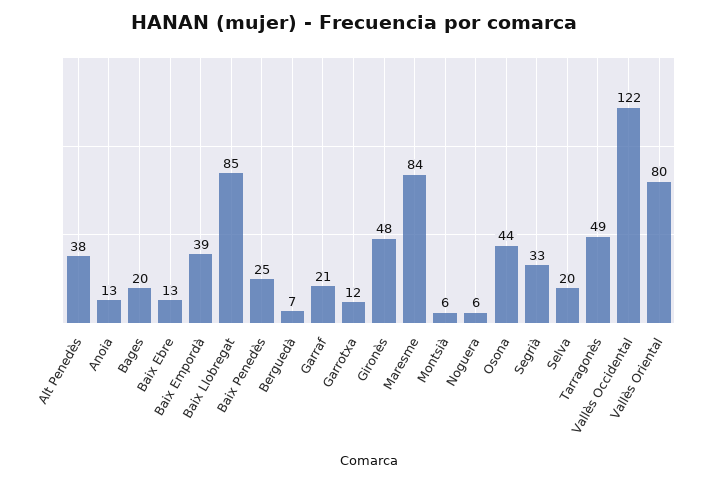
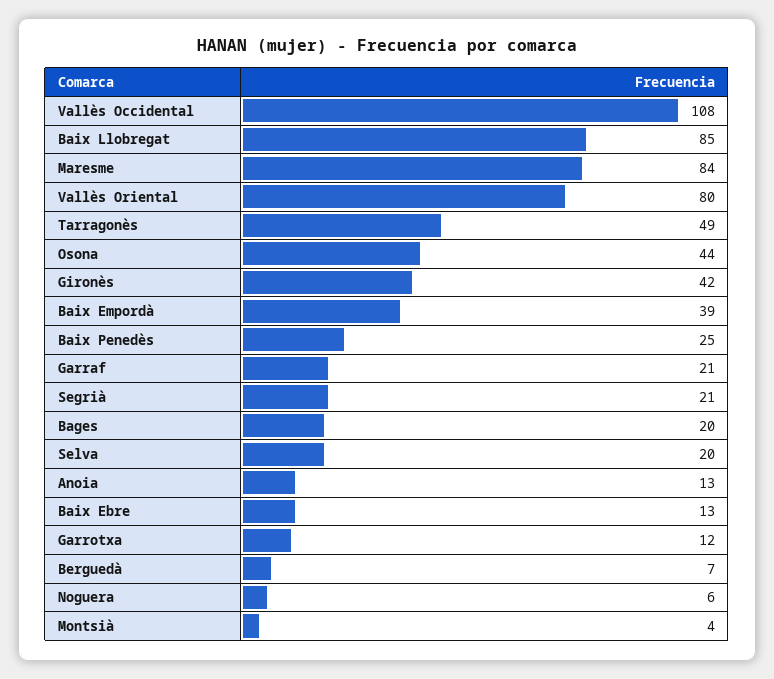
  {
-   "Alt Penedès": 38,
    "Anoia": 13,
    "Bages": 20,
    "Baix Ebre": 13,
    "Baix Empordà": 39,
    "Baix Llobregat": 85,
    "Baix Penedès": 25,
    "Berguedà": 7,
    "Garraf": 21,
    "Garrotxa": 12,
-   "Gironès": 48,
+   "Gironès": 42,
    "Maresme": 84,
-   "Montsià": 6,
+   "Montsià": 4,
    "Noguera": 6,
    "Osona": 44,
-   "Segrià": 33,
+   "Segrià": 21,
    "Selva": 20,
    "Tarragonès": 49,
-   "Vallès Occidental": 122,
+   "Vallès Occidental": 108,
    "Vallès Oriental": 80
  }

